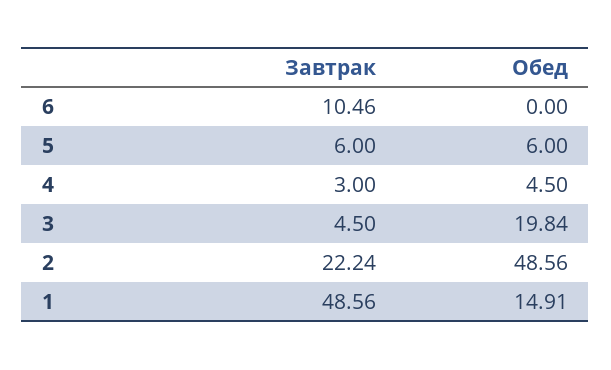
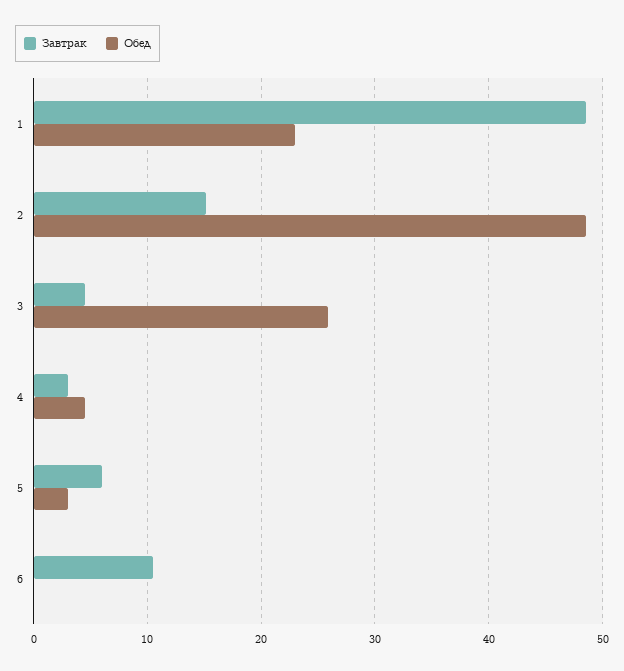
  {
    "Завтрак": {
      "6": 10.46,
      "5": 6,
      "4": 3,
      "3": 4.5,
-     "2": 22.24,
+     "2": 15,
      "1": 48.56
    },
    "Обед": {
      "6": 0,
-     "5": 6,
+     "5": 3,
      "4": 4.5,
-     "3": 19.84,
+     "3": 26,
      "2": 48.56,
-     "1": 14.91
+     "1": 23
    }
  }

